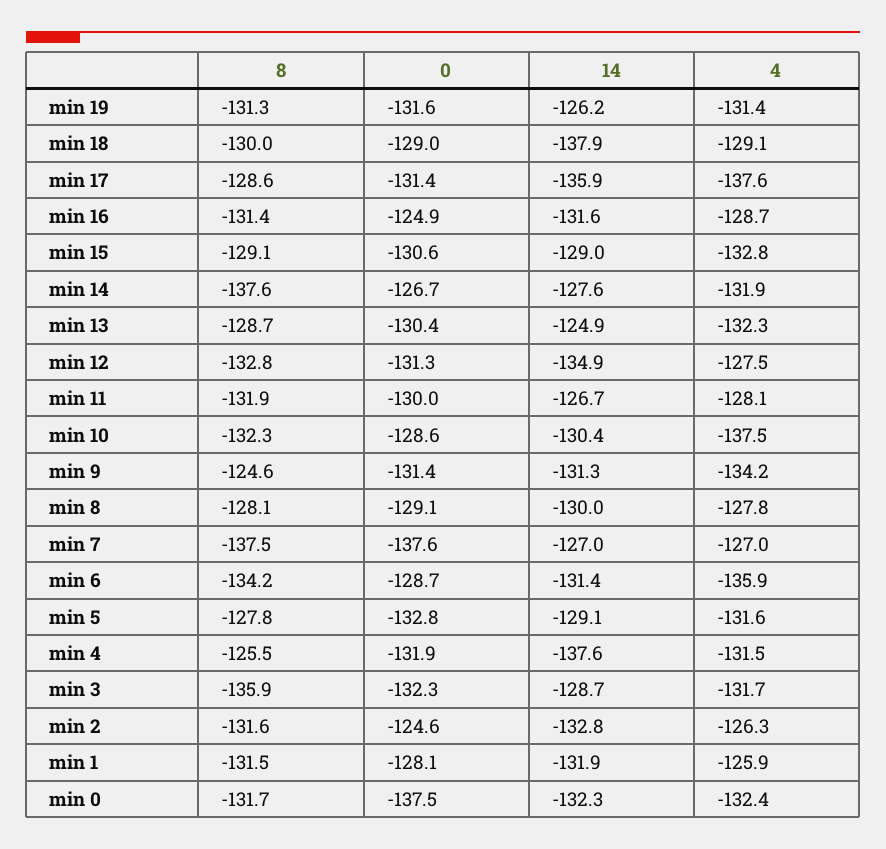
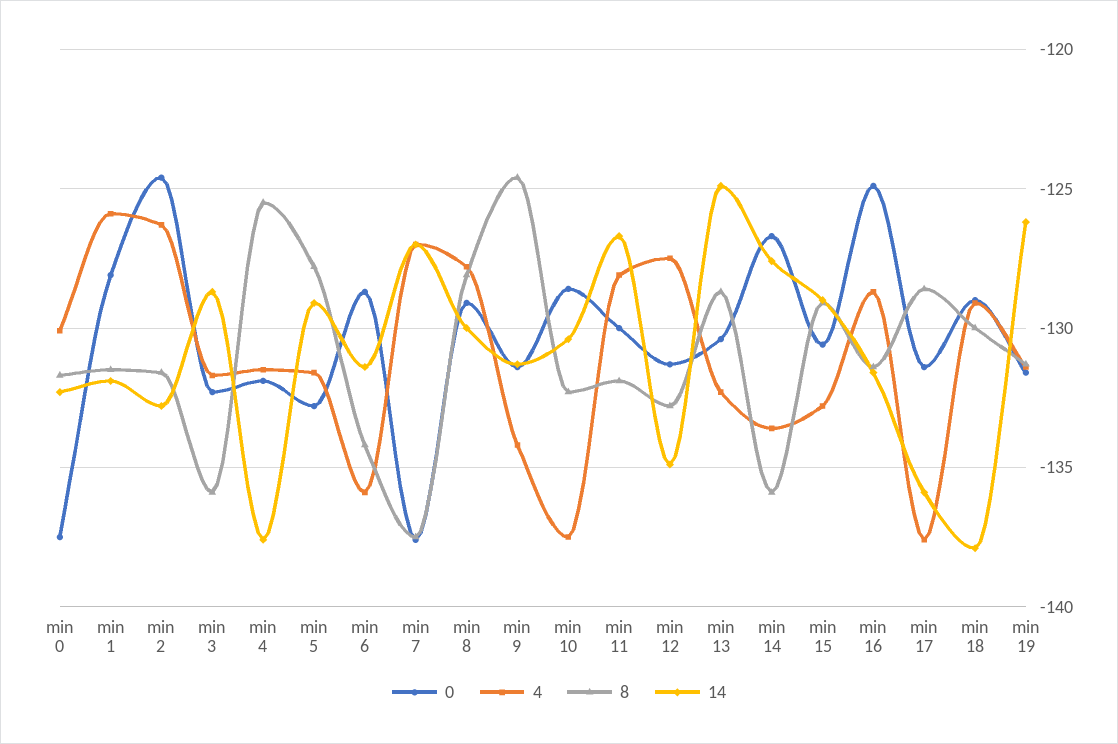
  {
    "8": {
      "min 19": -131.3,
      "min 18": -130,
      "min 17": -128.6,
      "min 16": -131.4,
      "min 15": -129.1,
-     "min 14": -137.6,
+     "min 14": -136,
      "min 13": -128.7,
      "min 12": -132.8,
      "min 11": -131.9,
      "min 10": -132.3,
      "min 9": -124.6,
      "min 8": -128.1,
      "min 7": -137.5,
      "min 6": -134.2,
      "min 5": -127.8,
      "min 4": -125.5,
      "min 3": -135.9,
      "min 2": -131.6,
      "min 1": -131.5,
      "min 0": -131.7
    },
    "0": {
      "min 19": -131.6,
      "min 18": -129,
      "min 17": -131.4,
      "min 16": -124.9,
      "min 15": -130.6,
      "min 14": -126.7,
      "min 13": -130.4,
      "min 12": -131.3,
      "min 11": -130,
      "min 10": -128.6,
      "min 9": -131.4,
      "min 8": -129.1,
      "min 7": -137.6,
      "min 6": -128.7,
      "min 5": -132.8,
      "min 4": -131.9,
      "min 3": -132.3,
      "min 2": -124.6,
      "min 1": -128.1,
      "min 0": -137.5
    },
    "14": {
      "min 19": -126.2,
      "min 18": -137.9,
      "min 17": -135.9,
      "min 16": -131.6,
      "min 15": -129,
      "min 14": -127.6,
      "min 13": -124.9,
      "min 12": -134.9,
      "min 11": -126.7,
      "min 10": -130.4,
      "min 9": -131.3,
      "min 8": -130,
      "min 7": -127,
      "min 6": -131.4,
      "min 5": -129.1,
      "min 4": -137.6,
      "min 3": -128.7,
      "min 2": -132.8,
      "min 1": -131.9,
      "min 0": -132.3
    },
    "4": {
      "min 19": -131.4,
      "min 18": -129.1,
      "min 17": -137.6,
      "min 16": -128.7,
      "min 15": -132.8,
-     "min 14": -131.9,
+     "min 14": -133.5,
      "min 13": -132.3,
      "min 12": -127.5,
      "min 11": -128.1,
      "min 10": -137.5,
      "min 9": -134.2,
      "min 8": -127.8,
      "min 7": -127,
      "min 6": -135.9,
      "min 5": -131.6,
      "min 4": -131.5,
      "min 3": -131.7,
      "min 2": -126.3,
      "min 1": -125.9,
-     "min 0": -132.4
+     "min 0": -130
    }
  }

